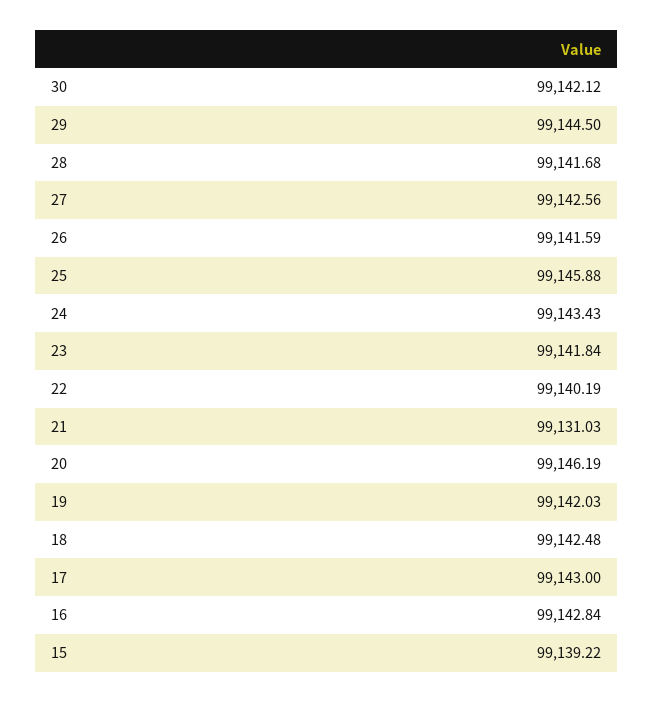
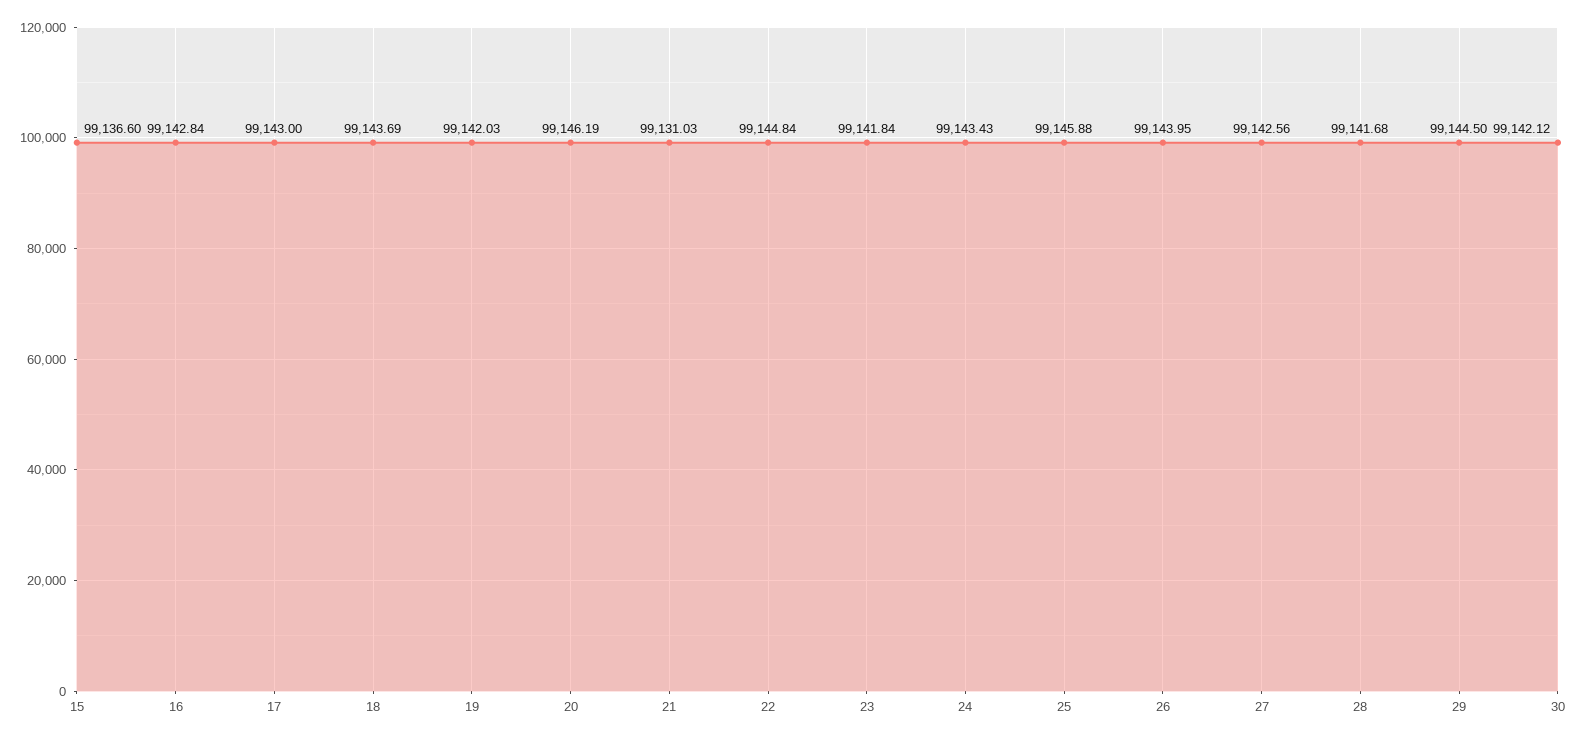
  {
    "30": 99142.12,
    "29": 99144.5,
    "28": 99141.68,
    "27": 99142.56,
-   "26": 99141.59,
+   "26": 99143.95,
    "25": 99145.88,
    "24": 99143.43,
    "23": 99141.84,
-   "22": 99140.19,
+   "22": 99144.84,
    "21": 99131.03,
    "20": 99146.19,
    "19": 99142.03,
-   "18": 99142.48,
+   "18": 99143.69,
    "17": 99143,
    "16": 99142.84,
-   "15": 99139.22
+   "15": 99136.6
  }

